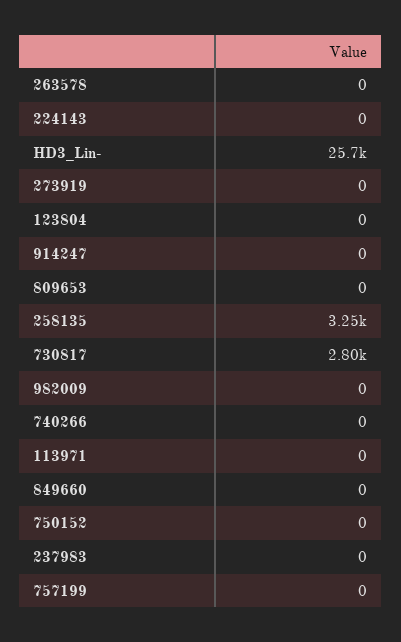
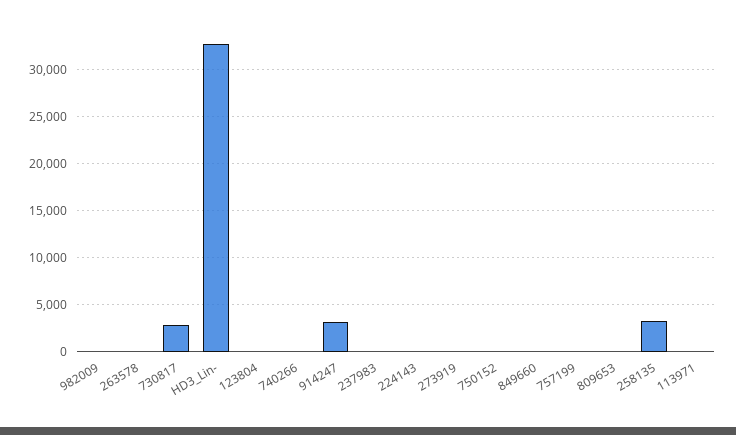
  {
    "263578": 0,
    "224143": 0,
-   "HD3_Lin-": 25700,
+   "HD3_Lin-": 33000,
    "273919": 0,
    "123804": 0,
-   "914247": 0,
+   "914247": 3000,
    "809653": 0,
    "258135": 3250,
    "730817": 2800,
    "982009": 0,
    "740266": 0,
    "113971": 0,
    "849660": 0,
    "750152": 0,
    "237983": 0,
    "757199": 0
  }

